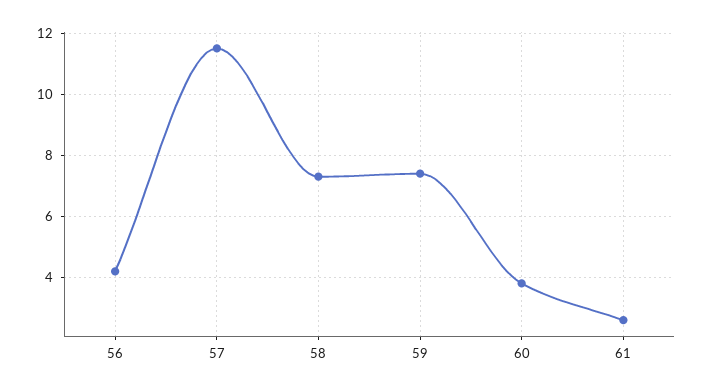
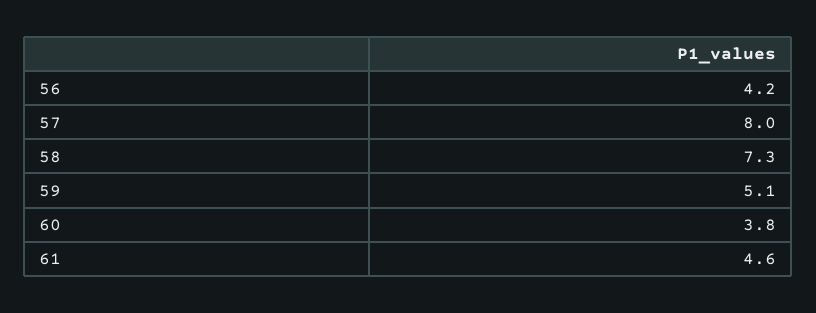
  {
    "56": 4.2,
-   "57": 11.5,
+   "57": 8,
    "58": 7.3,
-   "59": 7.5,
+   "59": 5.1,
    "60": 3.8,
-   "61": 2.5
+   "61": 4.6
  }

